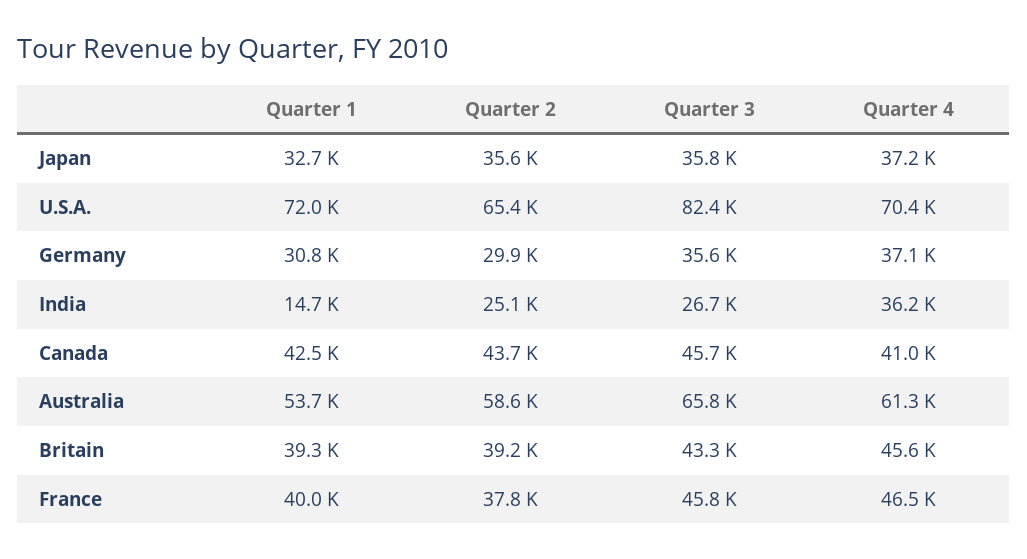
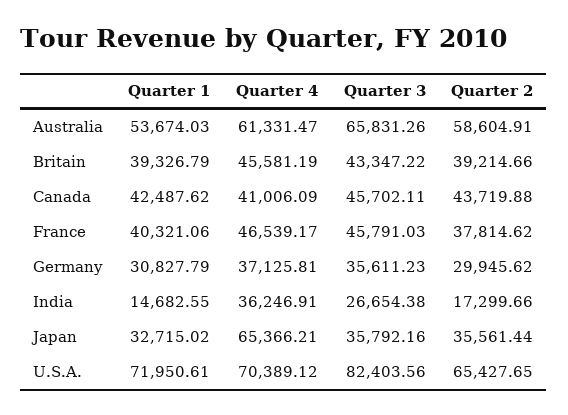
  {
    "Quarter 1": {
      "Japan": 32715.02,
      "U.S.A.": 71950.61,
      "Germany": 30827.79,
      "India": 14682.55,
      "Canada": 42487.62,
      "Australia": 53674.03,
      "Britain": 39326.79,
-     "France": 40000
+     "France": 40321.06
    },
    "Quarter 2": {
      "Japan": 35561.44,
      "U.S.A.": 65427.65,
      "Germany": 29945.62,
-     "India": 25100,
+     "India": 17299.66,
      "Canada": 43719.88,
      "Australia": 58604.91,
      "Britain": 39214.66,
      "France": 37814.62
    },
    "Quarter 3": {
      "Japan": 35792.16,
      "U.S.A.": 82403.56,
      "Germany": 35611.23,
      "India": 26654.38,
      "Canada": 45702.11,
      "Australia": 65831.26,
      "Britain": 43347.22,
      "France": 45791.03
    },
    "Quarter 4": {
-     "Japan": 37200,
+     "Japan": 65366.21,
      "U.S.A.": 70389.12,
      "Germany": 37125.81,
      "India": 36246.91,
      "Canada": 41006.09,
      "Australia": 61331.47,
      "Britain": 45581.19,
      "France": 46539.17
    }
  }

